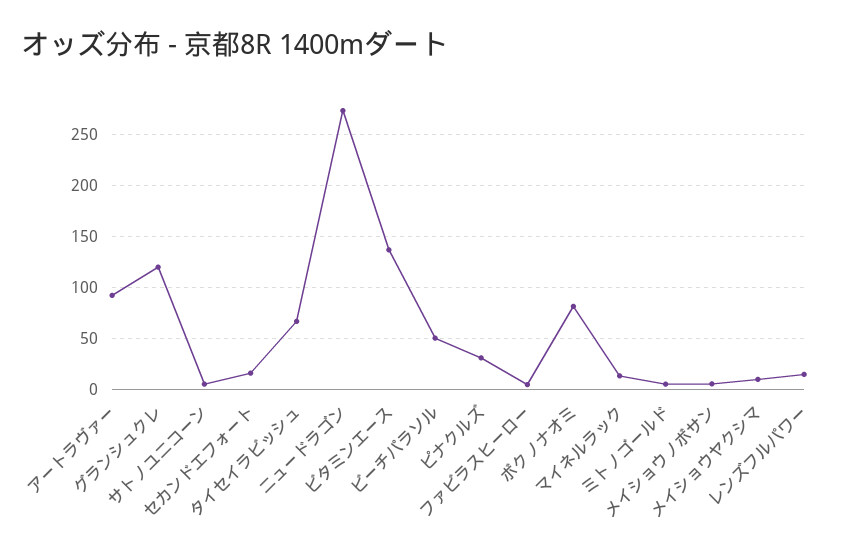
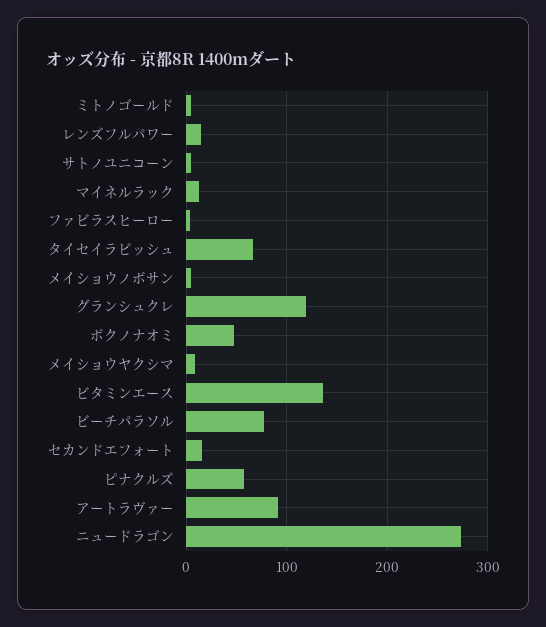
  {
    "アートラヴァー": 90,
    "グランシュクレ": 120,
    "サトノユニコーン": 0,
    "セカンドエフォート": 20,
    "タイセイラビッシュ": 70,
    "ニュードラゴン": 270,
    "ビタミンエース": 140,
-   "ビーチパラソル": 50,
+   "ビーチパラソル": 80,
-   "ピナクルズ": 30,
+   "ピナクルズ": 60,
    "ファビラスヒーロー": 0,
-   "ボクノナオミ": 80,
+   "ボクノナオミ": 50,
    "マイネルラック": 10,
    "ミトノゴールド": 0,
    "メイショウノボサン": 10,
    "メイショウヤクシマ": 10,
    "レンズフルパワー": 10
  }

